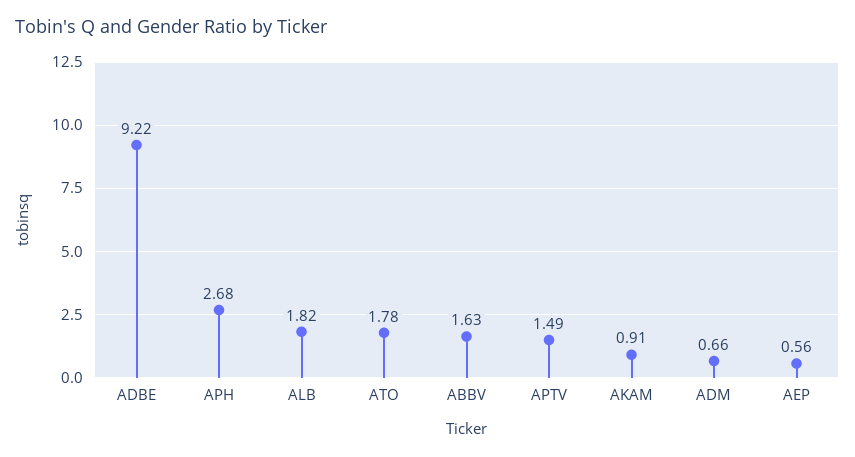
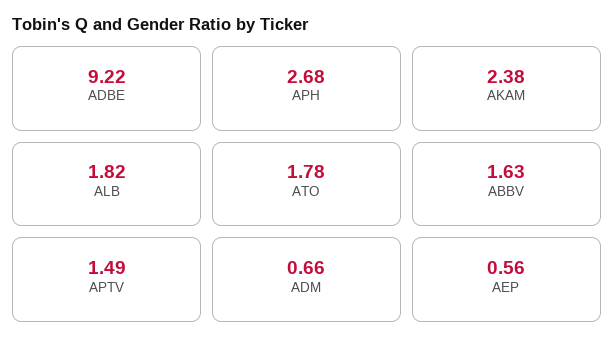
  {
    "ADBE": 9.22,
    "APH": 2.68,
    "ALB": 1.82,
    "ATO": 1.78,
    "ABBV": 1.63,
    "APTV": 1.49,
-   "AKAM": 0.91,
+   "AKAM": 2.38,
    "ADM": 0.66,
    "AEP": 0.56
  }

